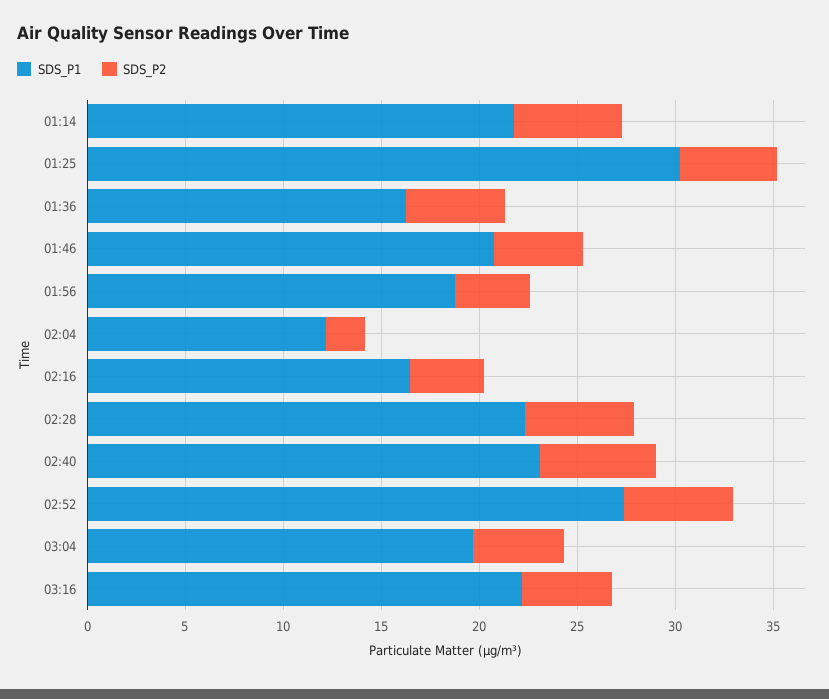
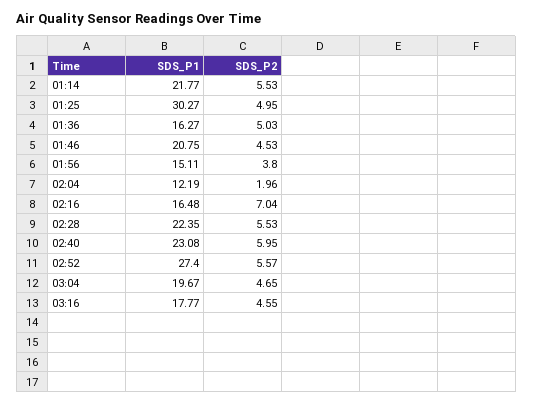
  {
    "SDS_P1": {
      "01:14": 21.77,
      "01:25": 30.27,
      "01:36": 16.27,
      "01:46": 20.75,
-     "01:56": 19,
+     "01:56": 15.11,
      "02:04": 12.19,
      "02:16": 16.48,
      "02:28": 22.35,
      "02:40": 23.08,
      "02:52": 27.4,
      "03:04": 19.67,
-     "03:16": 22
+     "03:16": 17.77
    },
    "SDS_P2": {
      "01:14": 5.53,
      "01:25": 4.95,
      "01:36": 5.03,
      "01:46": 4.53,
      "01:56": 3.8,
      "02:04": 1.96,
-     "02:16": 4,
+     "02:16": 7.04,
      "02:28": 5.53,
      "02:40": 5.95,
      "02:52": 5.57,
      "03:04": 4.65,
      "03:16": 4.55
    }
  }

